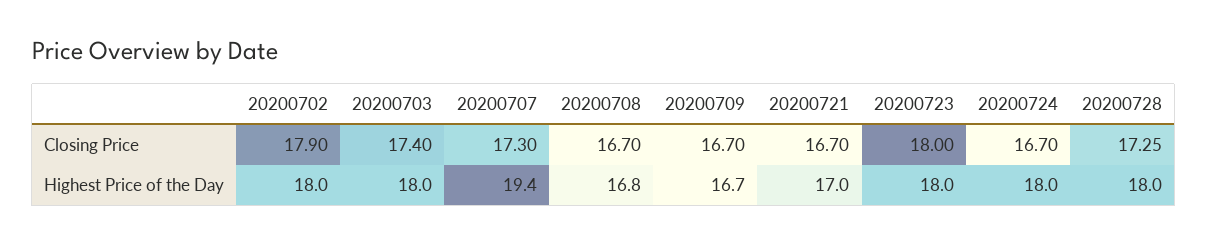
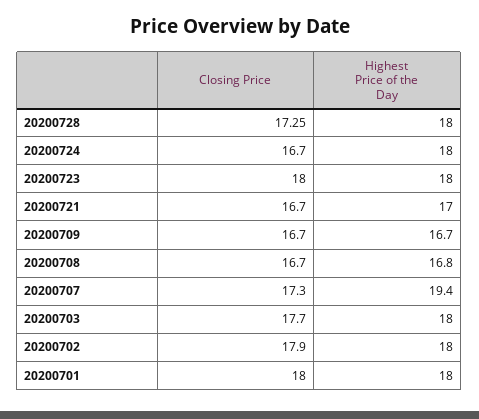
  {
    "20200702": {
      "Closing Price": 17.9,
      "Highest Price of the Day": 18
    },
    "20200703": {
-     "Closing Price": 17.4,
+     "Closing Price": 17.7,
      "Highest Price of the Day": 18
    },
    "20200707": {
      "Closing Price": 17.3,
      "Highest Price of the Day": 19.4
    },
    "20200708": {
      "Closing Price": 16.7,
      "Highest Price of the Day": 16.8
    },
    "20200709": {
      "Closing Price": 16.7,
      "Highest Price of the Day": 16.7
    },
    "20200721": {
      "Closing Price": 16.7,
      "Highest Price of the Day": 17
    },
    "20200723": {
      "Closing Price": 18,
      "Highest Price of the Day": 18
    },
    "20200724": {
      "Closing Price": 16.7,
      "Highest Price of the Day": 18
    },
    "20200728": {
      "Closing Price": 17.25,
      "Highest Price of the Day": 18
-   }
+   },
+   "20200701": {
+     "Closing Price": 18,
+     "Highest Price of the Day": 18
+   }
  }

